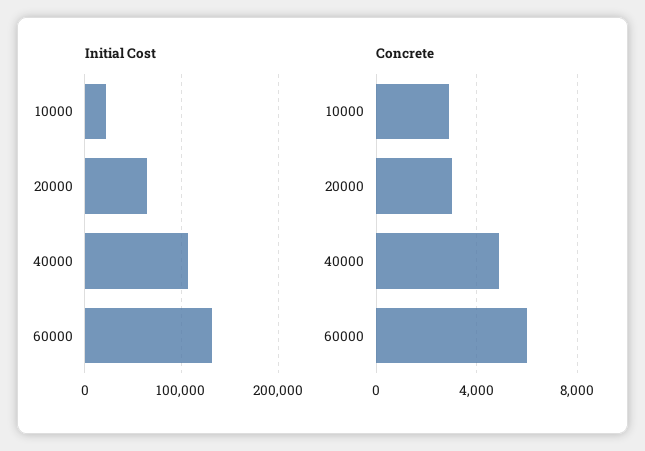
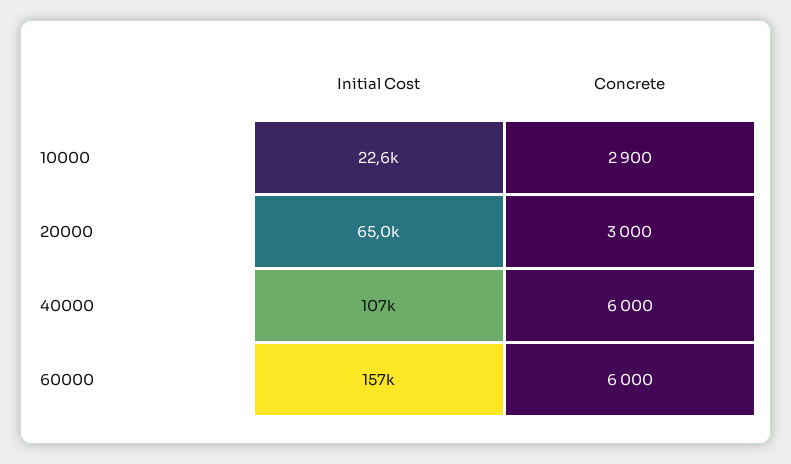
  {
    "Initial Cost": {
      "10000": 22600,
      "20000": 65000,
      "40000": 107000,
-     "60000": 130000
+     "60000": 157000
    },
    "Concrete": {
      "10000": 2900,
      "20000": 3000,
-     "40000": 5000,
+     "40000": 6000,
      "60000": 6000
    }
  }

